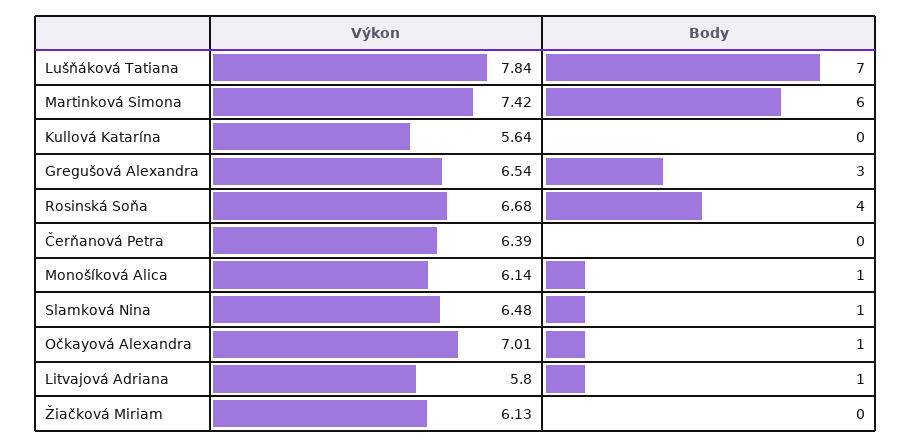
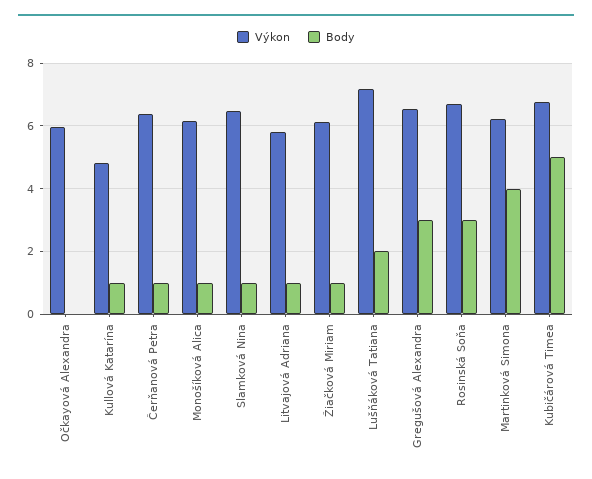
  {
    "Výkon": {
-     "Lušňáková Tatiana": 7.84,
+     "Lušňáková Tatiana": 7.2,
-     "Martinková Simona": 7.42,
+     "Martinková Simona": 6.2,
-     "Kullová Katarína": 5.64,
+     "Kullová Katarína": 4.8,
      "Gregušová Alexandra": 6.54,
      "Rosinská Soňa": 6.68,
      "Čerňanová Petra": 6.39,
      "Monošíková Alica": 6.14,
      "Slamková Nina": 6.48,
-     "Očkayová Alexandra": 7.01,
+     "Očkayová Alexandra": 6,
      "Litvajová Adriana": 5.8,
-     "Žiačková Miriam": 6.13
+     "Žiačková Miriam": 6.13,
+     "Kubičárová Timea": 6.8
    },
    "Body": {
-     "Lušňáková Tatiana": 7,
+     "Lušňáková Tatiana": 2,
-     "Martinková Simona": 6,
+     "Martinková Simona": 4,
-     "Kullová Katarína": 0,
+     "Kullová Katarína": 1,
      "Gregušová Alexandra": 3,
-     "Rosinská Soňa": 4,
+     "Rosinská Soňa": 3,
-     "Čerňanová Petra": 0,
+     "Čerňanová Petra": 1,
      "Monošíková Alica": 1,
      "Slamková Nina": 1,
-     "Očkayová Alexandra": 1,
+     "Očkayová Alexandra": 0,
      "Litvajová Adriana": 1,
-     "Žiačková Miriam": 0
+     "Žiačková Miriam": 1,
+     "Kubičárová Timea": 5
    }
  }

